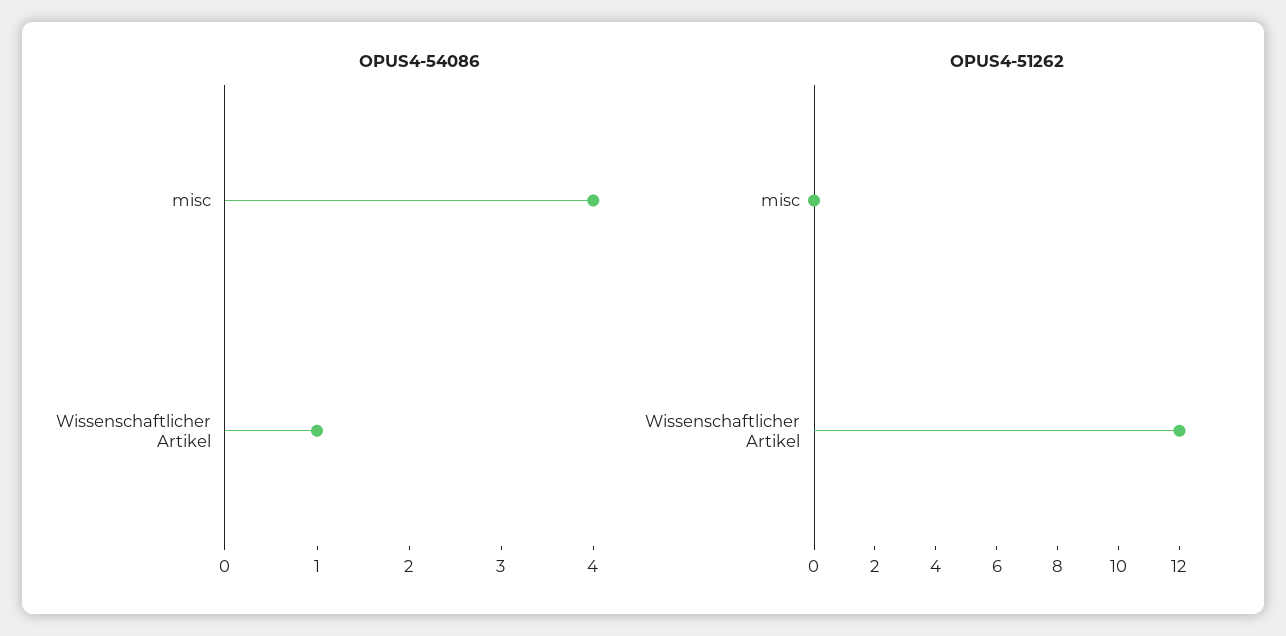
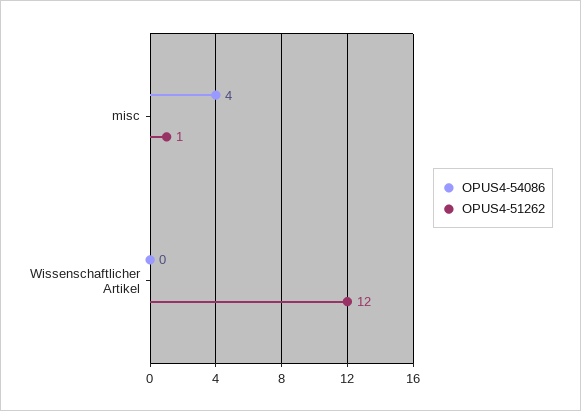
  {
    "OPUS4-54086": {
      "misc": 4,
-     "Wissenschaftlicher Artikel": 1
+     "Wissenschaftlicher Artikel": 0
    },
    "OPUS4-51262": {
-     "misc": 0,
+     "misc": 1,
      "Wissenschaftlicher Artikel": 12
    }
  }

